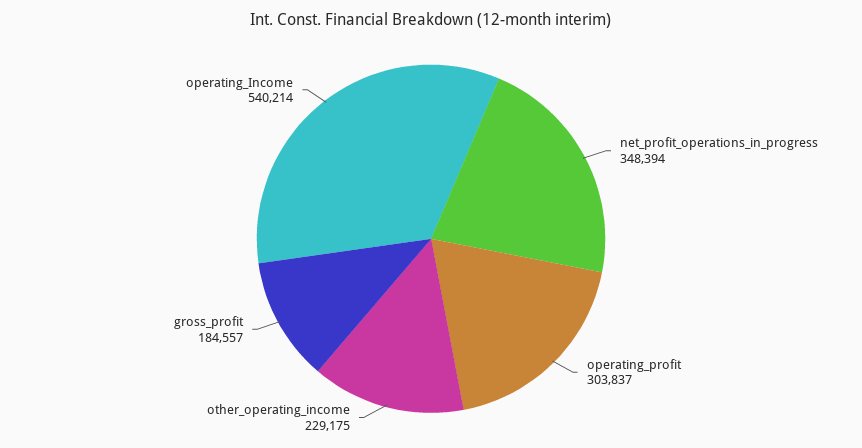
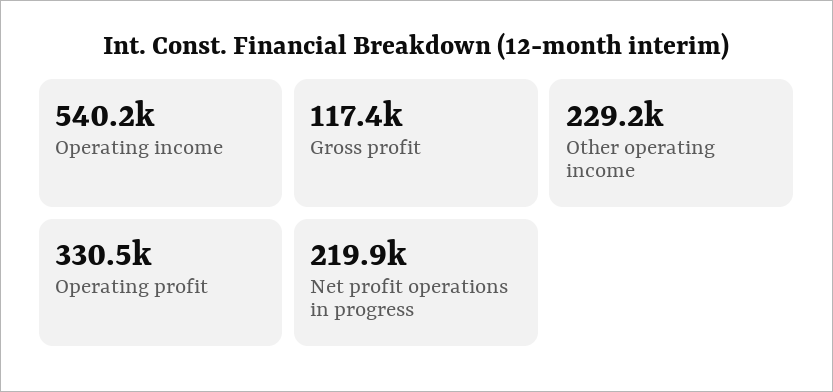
  {
-   "net_profit_operations_in_progress": 348394,
+   "net_profit_operations_in_progress": 219900,
-   "operating_profit": 303837,
+   "operating_profit": 330500,
    "other_operating_income": 229175,
-   "gross_profit": 184557,
+   "gross_profit": 117400,
    "operating_Income": 540214
  }

